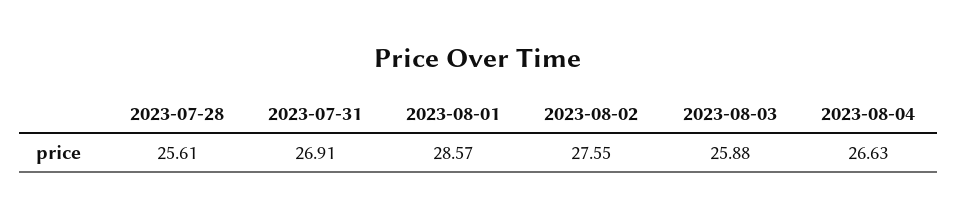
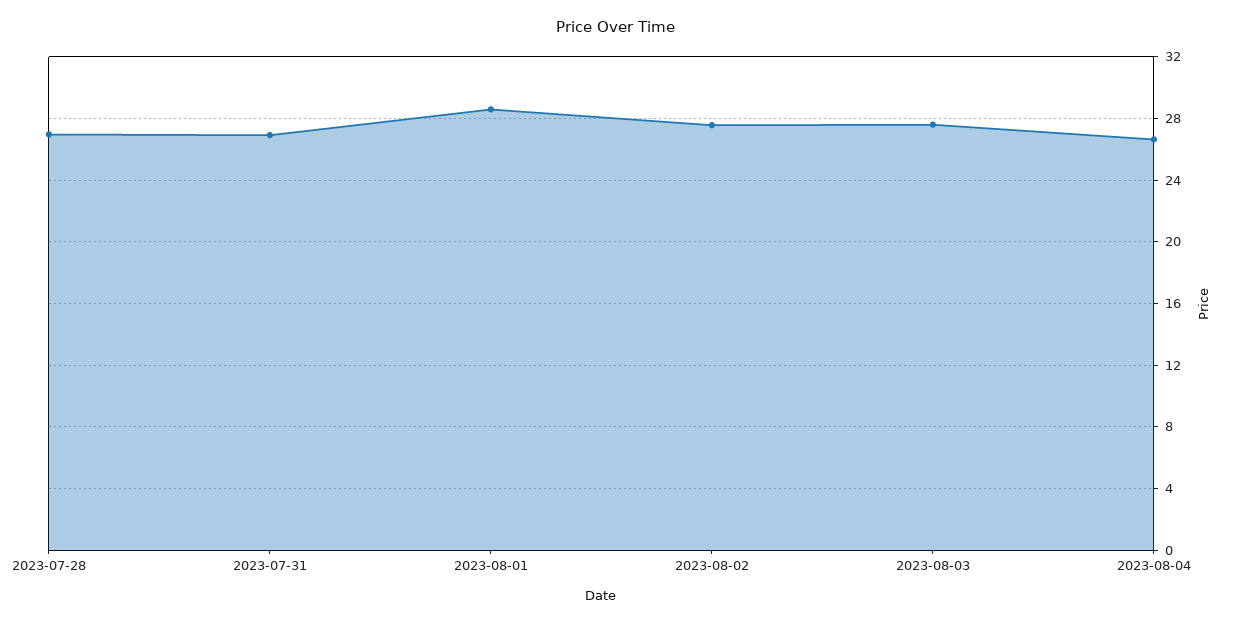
  {
-   "2023-07-28": 25.61,
+   "2023-07-28": 27,
    "2023-07-31": 26.91,
    "2023-08-01": 28.57,
    "2023-08-02": 27.55,
-   "2023-08-03": 25.88,
+   "2023-08-03": 27.5,
    "2023-08-04": 26.63
  }

